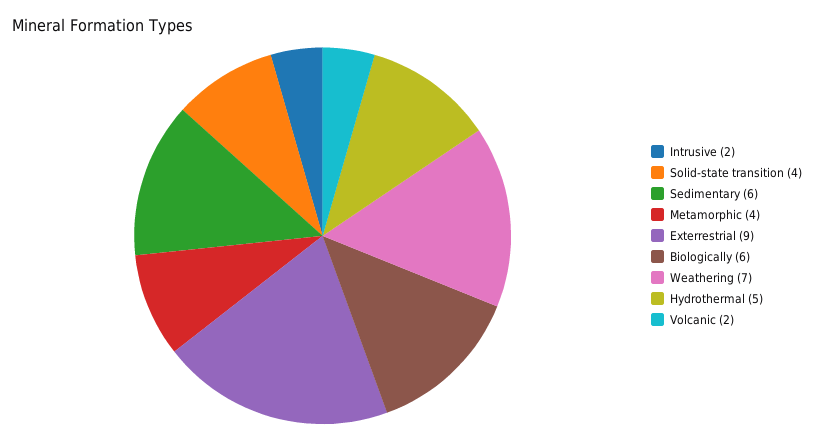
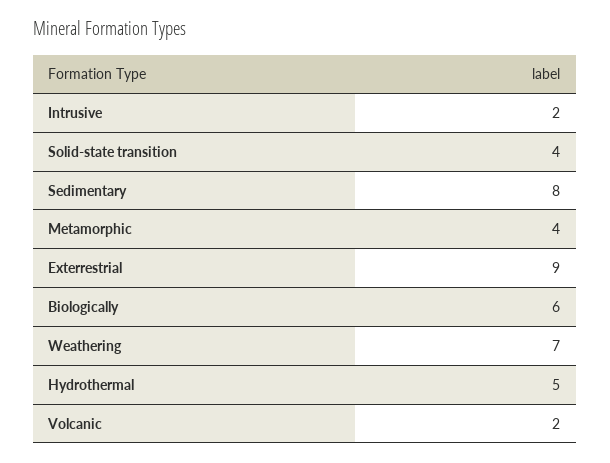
  {
    "Intrusive": 2,
    "Solid-state transition": 4,
-   "Sedimentary": 6,
+   "Sedimentary": 8,
    "Metamorphic": 4,
    "Exterrestrial": 9,
    "Biologically": 6,
    "Weathering": 7,
    "Hydrothermal": 5,
    "Volcanic": 2
  }

